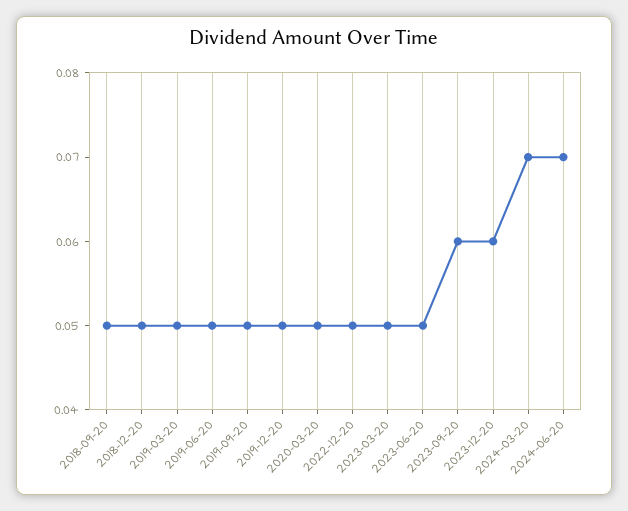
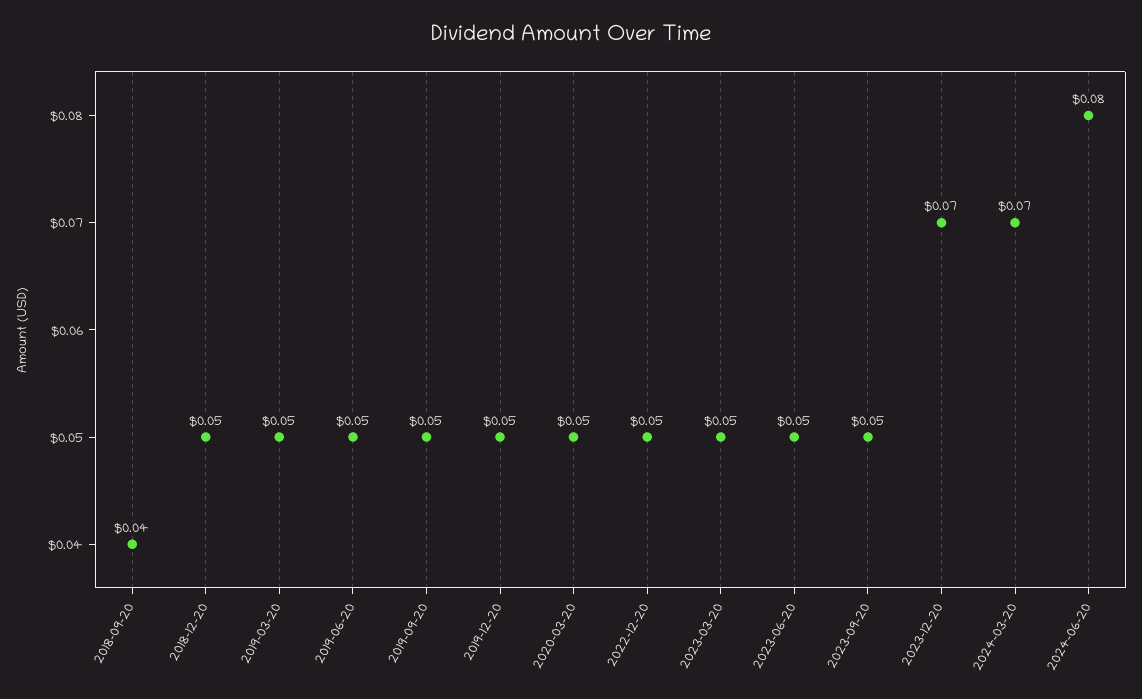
  {
-   "2018-09-20": 0.05,
+   "2018-09-20": 0.04,
    "2018-12-20": 0.05,
    "2019-03-20": 0.05,
    "2019-06-20": 0.05,
    "2019-09-20": 0.05,
    "2019-12-20": 0.05,
    "2020-03-20": 0.05,
    "2022-12-20": 0.05,
    "2023-03-20": 0.05,
    "2023-06-20": 0.05,
-   "2023-09-20": 0.06,
+   "2023-09-20": 0.05,
-   "2023-12-20": 0.06,
+   "2023-12-20": 0.07,
    "2024-03-20": 0.07,
-   "2024-06-20": 0.07
+   "2024-06-20": 0.08
  }

